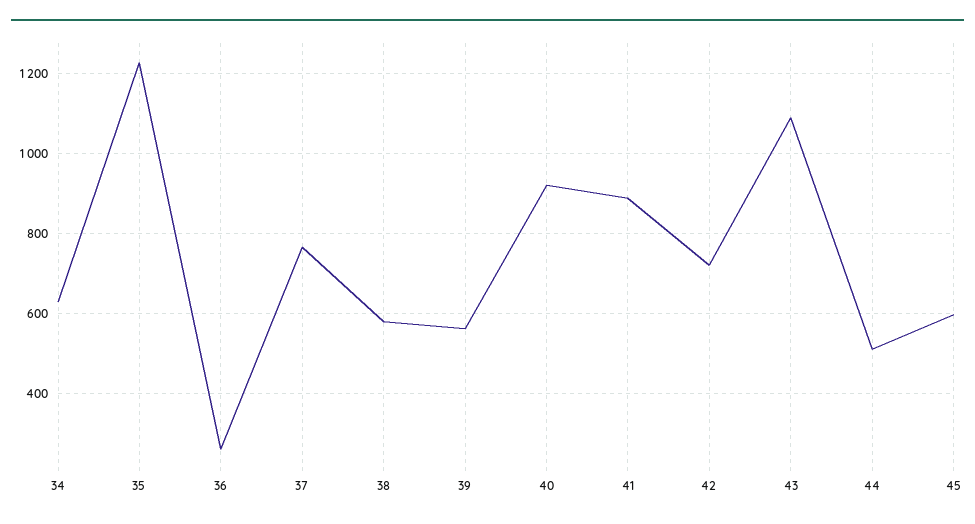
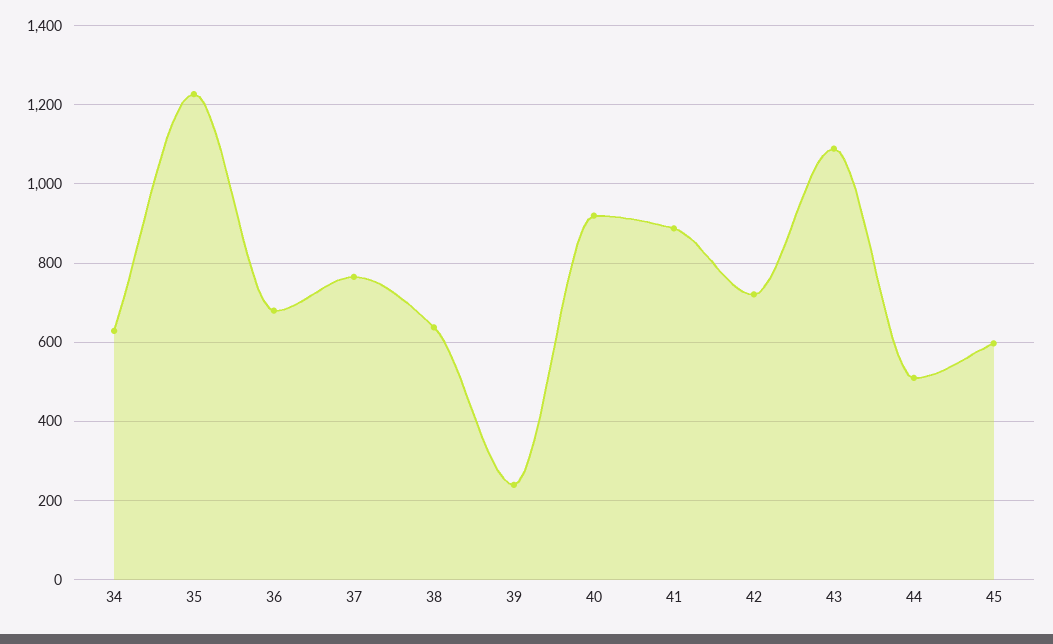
  {
    "34": 620,
    "35": 1220,
-   "36": 260,
+   "36": 680,
    "37": 760,
-   "38": 580,
+   "38": 640,
-   "39": 560,
+   "39": 240,
    "40": 920,
    "41": 880,
    "42": 720,
    "43": 1080,
    "44": 520,
    "45": 600
  }

